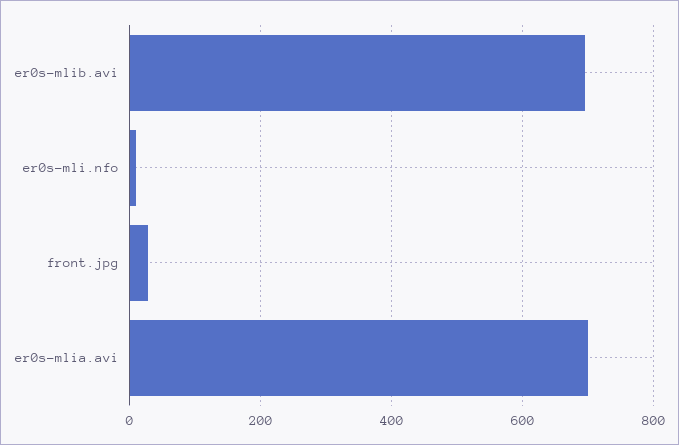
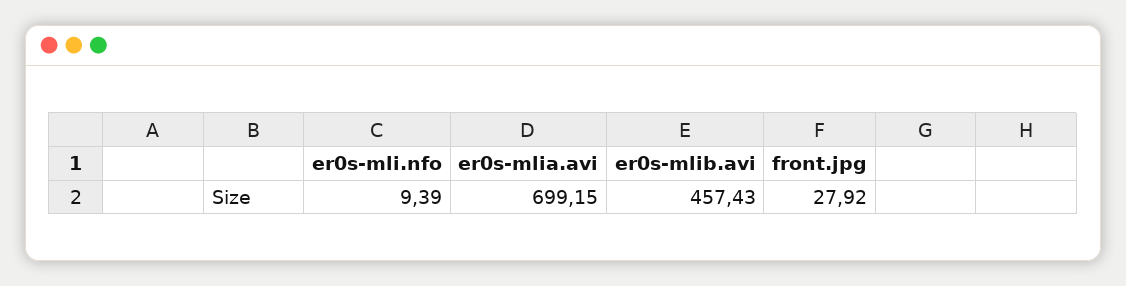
  {
-   "er0s-mlib.avi": 700,
+   "er0s-mlib.avi": 457.43,
    "er0s-mli.nfo": 9.39,
    "front.jpg": 27.92,
    "er0s-mlia.avi": 699.15
  }

